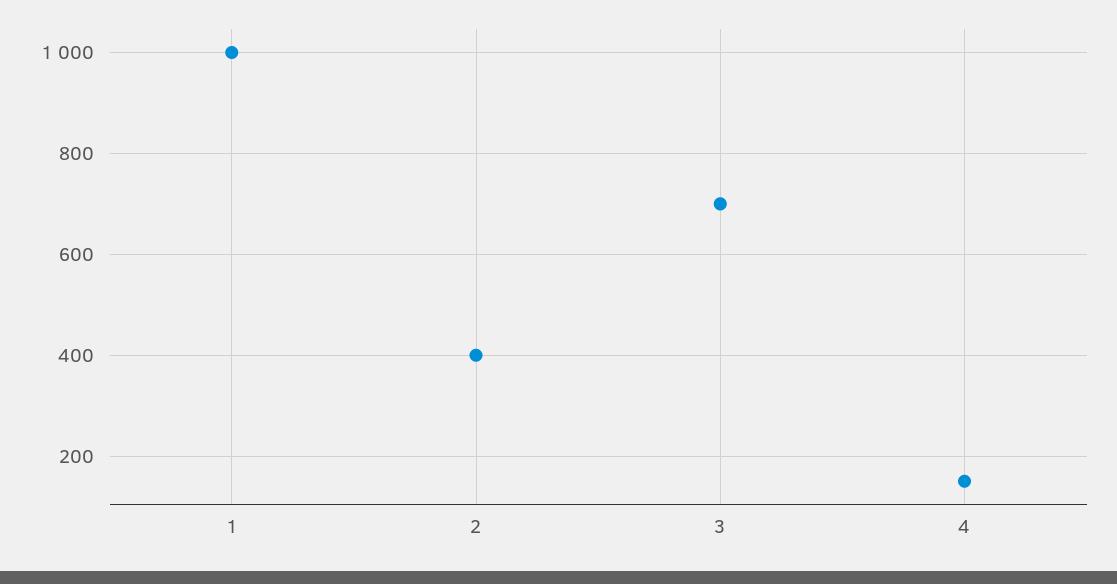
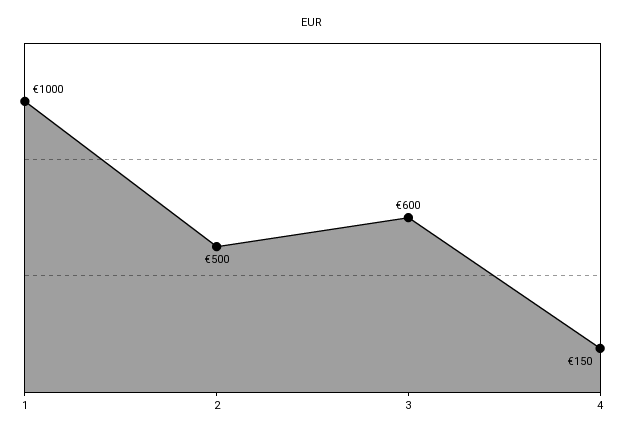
  {
    "1": 1000,
-   "2": 400,
+   "2": 500,
-   "3": 700,
+   "3": 600,
    "4": 150
  }

